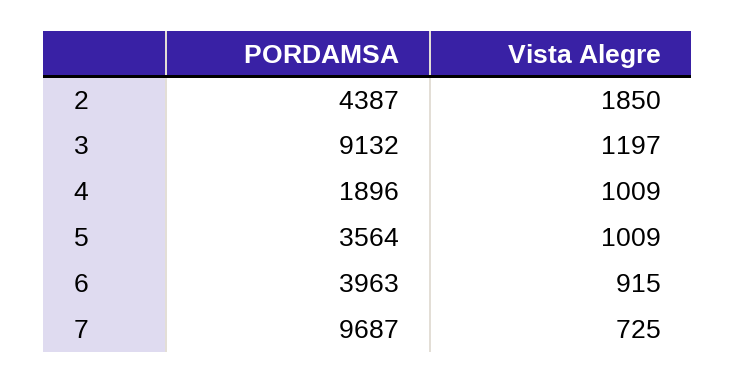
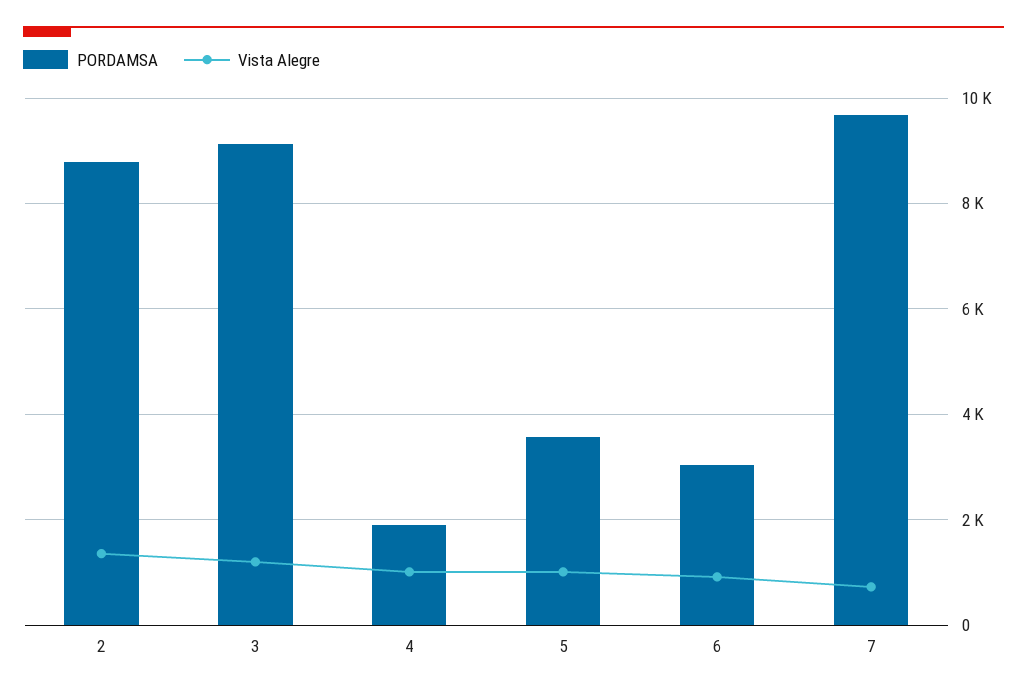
  {
    "PORDAMSA": {
-     "2": 4387,
+     "2": 8800,
      "3": 9132,
      "4": 1896,
      "5": 3564,
-     "6": 3963,
+     "6": 3000,
      "7": 9687
    },
    "Vista Alegre": {
-     "2": 1850,
+     "2": 1400,
      "3": 1197,
      "4": 1009,
      "5": 1009,
      "6": 915,
      "7": 725
    }
  }

